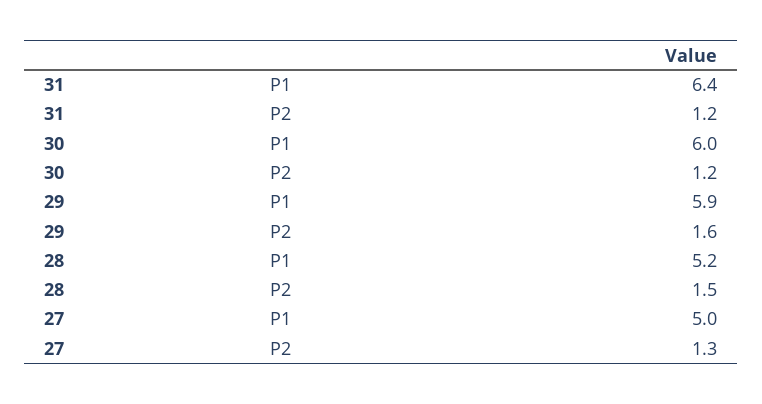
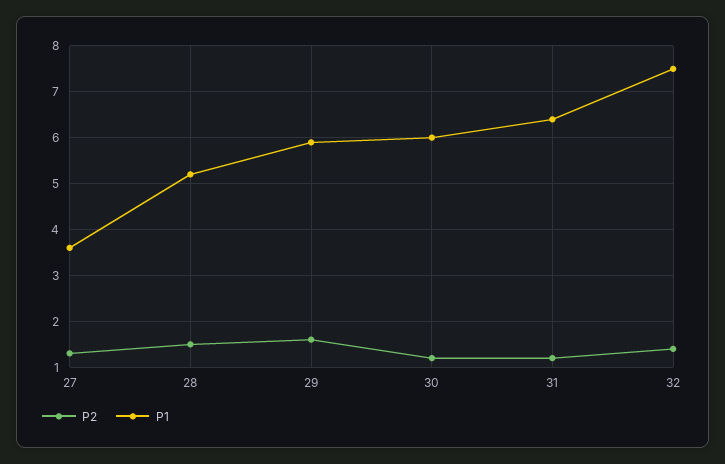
  {
    "P1": {
      "31": 6.4,
      "30": 6,
      "29": 5.9,
      "28": 5.2,
-     "27": 5
+     "27": 3.5,
+     "32": 7.5
    },
    "P2": {
      "31": 1.2,
      "30": 1.2,
      "29": 1.6,
      "28": 1.5,
-     "27": 1.3
+     "27": 1.3,
+     "32": 1.5
    }
  }

